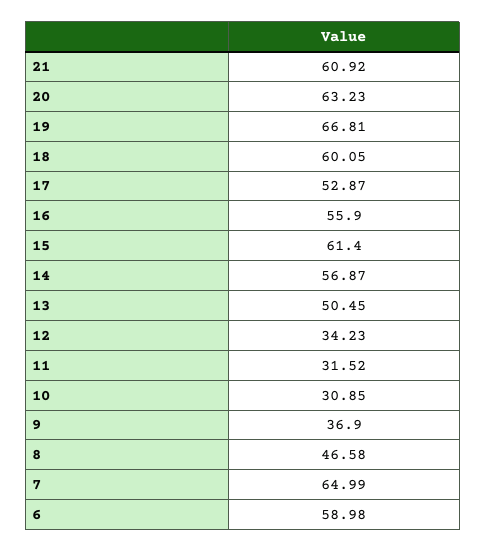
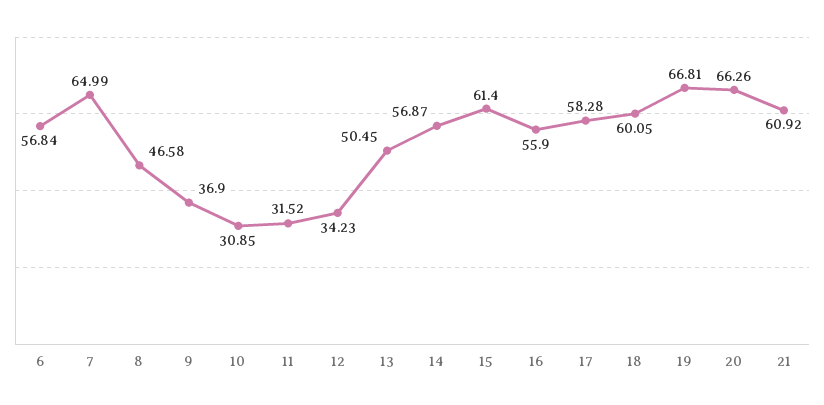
  {
    "21": 60.92,
-   "20": 63.23,
+   "20": 66.26,
    "19": 66.81,
    "18": 60.05,
-   "17": 52.87,
+   "17": 58.28,
    "16": 55.9,
    "15": 61.4,
    "14": 56.87,
    "13": 50.45,
    "12": 34.23,
    "11": 31.52,
    "10": 30.85,
    "9": 36.9,
    "8": 46.58,
    "7": 64.99,
-   "6": 58.98
+   "6": 56.84
  }

